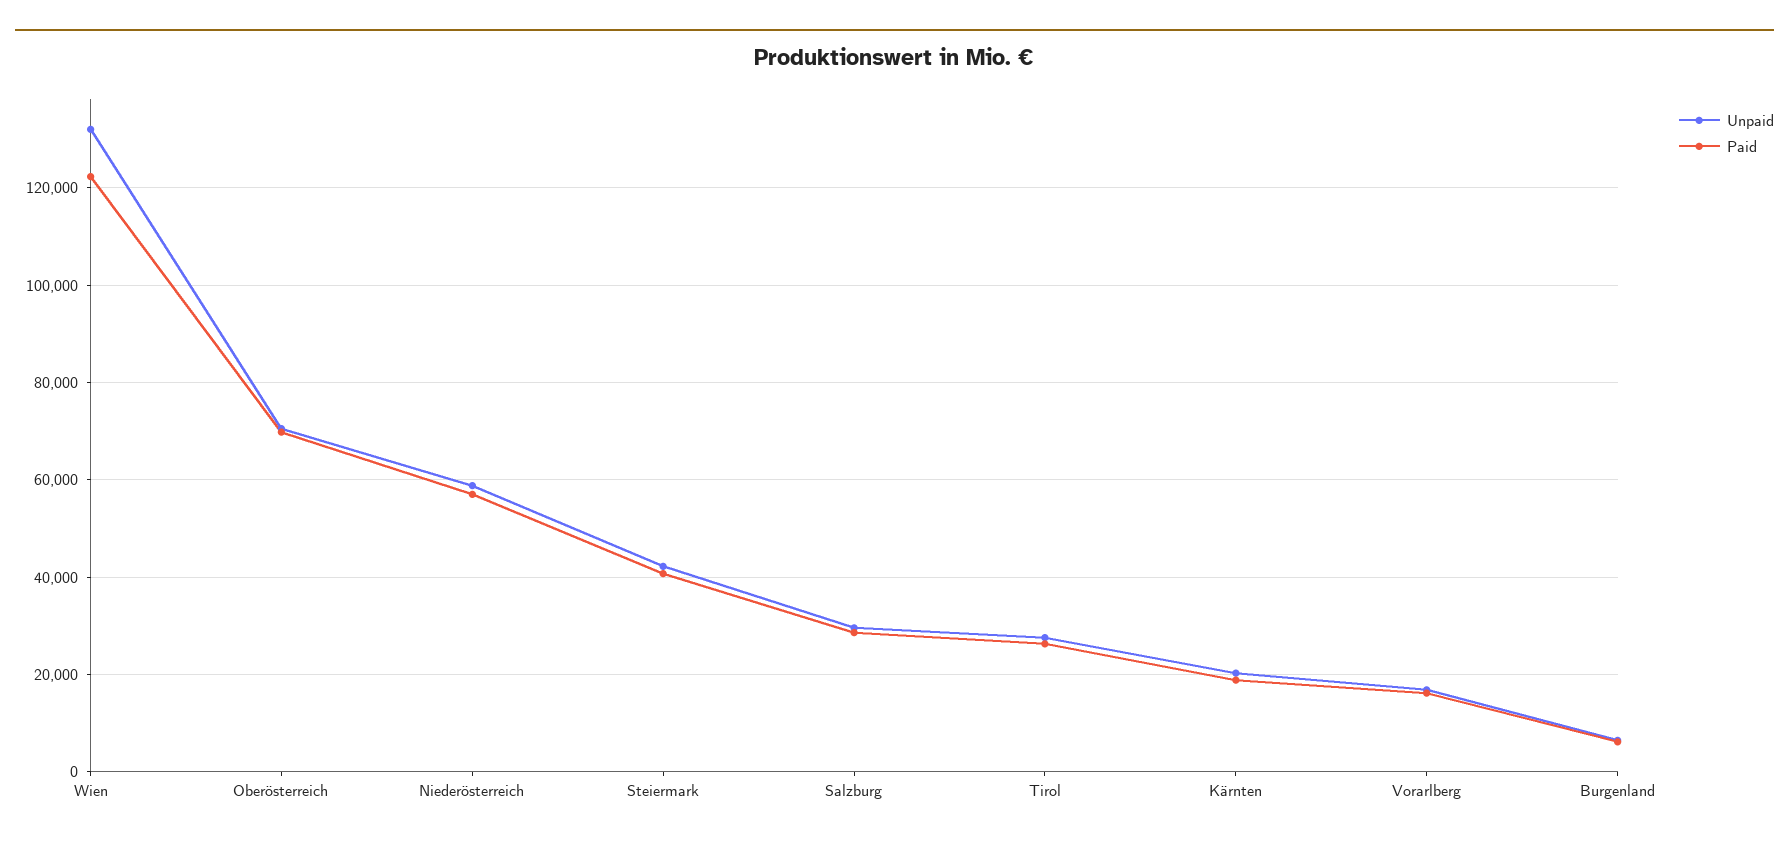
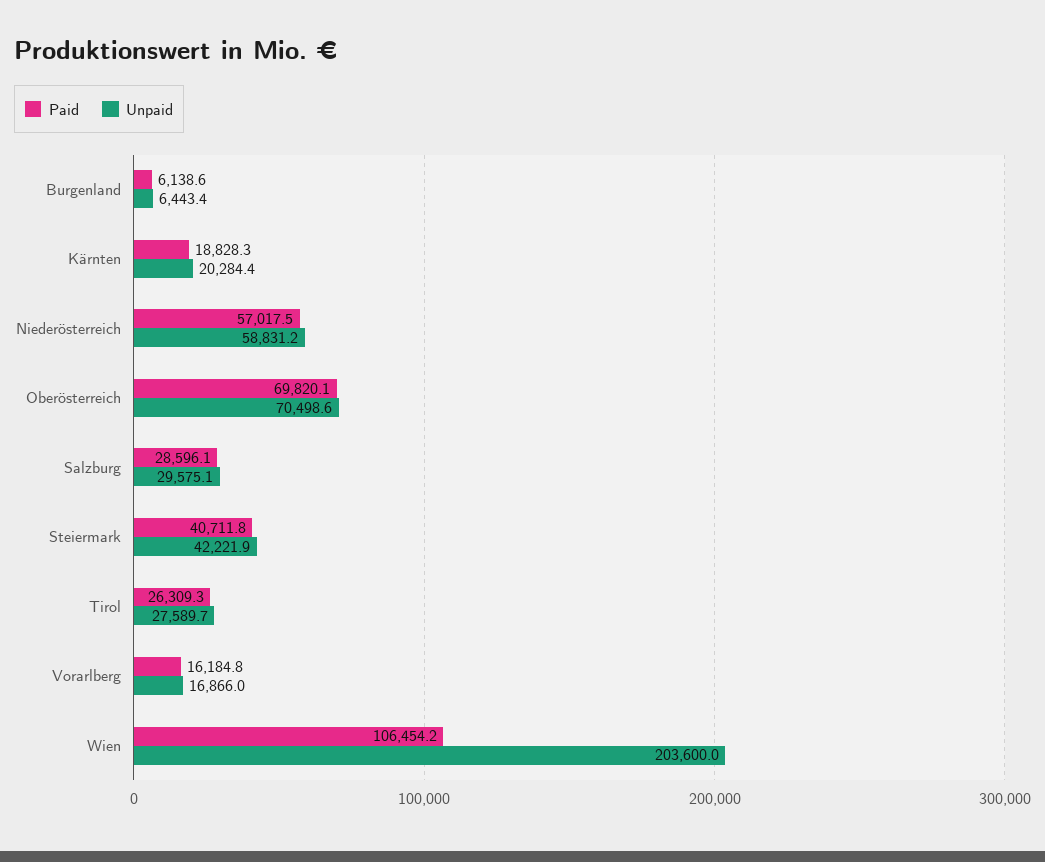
  {
    "Unpaid": {
-     "Wien": 132000,
+     "Wien": 203600,
      "Oberösterreich": 70498.6,
      "Niederösterreich": 58831.2,
      "Steiermark": 42221.9,
      "Salzburg": 29575.1,
      "Tirol": 27589.7,
      "Kärnten": 20284.4,
      "Vorarlberg": 16866,
      "Burgenland": 6443.4
    },
    "Paid": {
-     "Wien": 122000,
+     "Wien": 106454.2,
      "Oberösterreich": 69820.1,
      "Niederösterreich": 57017.5,
      "Steiermark": 40711.8,
      "Salzburg": 28596.1,
      "Tirol": 26309.3,
      "Kärnten": 18828.3,
      "Vorarlberg": 16184.8,
      "Burgenland": 6138.6
    }
  }

